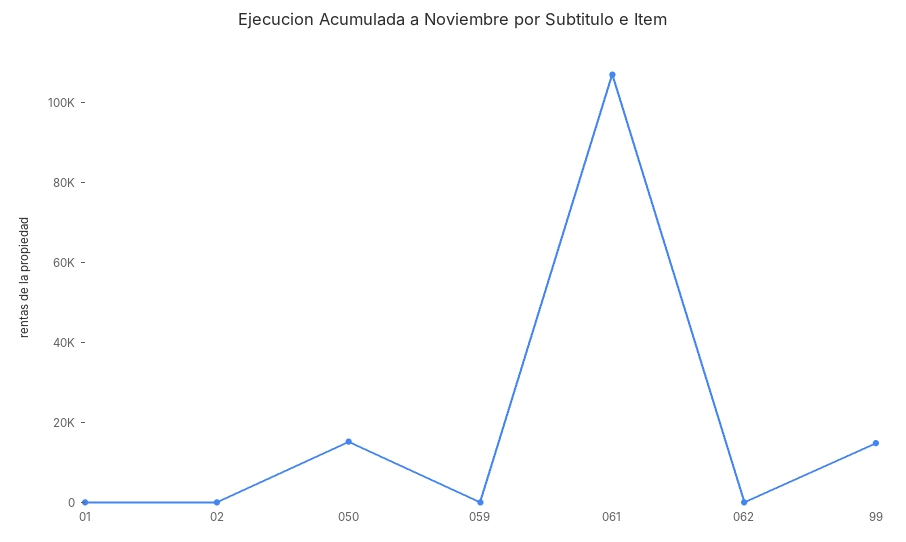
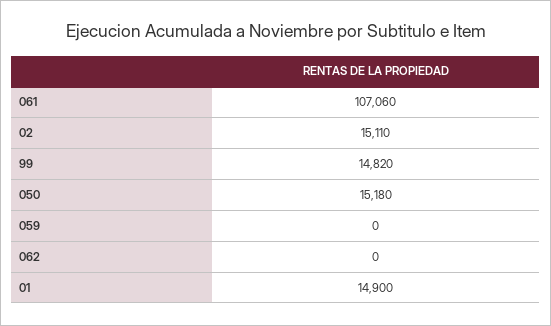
  {
-   "01": 0,
+   "01": 14900,
-   "02": 0,
+   "02": 15110,
    "050": 15180,
    "059": 0,
    "061": 107060,
    "062": 0,
    "99": 14820
  }

